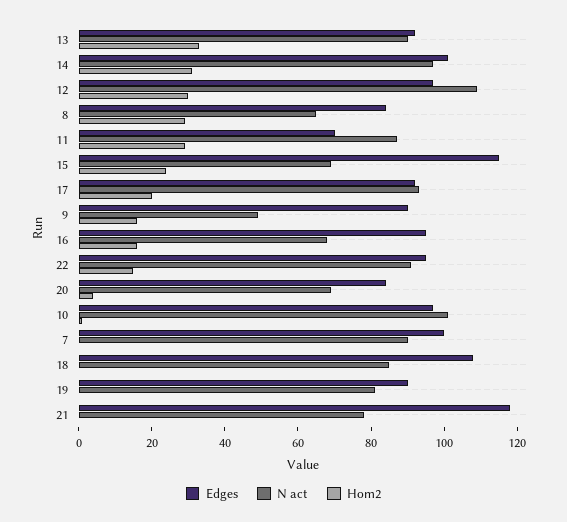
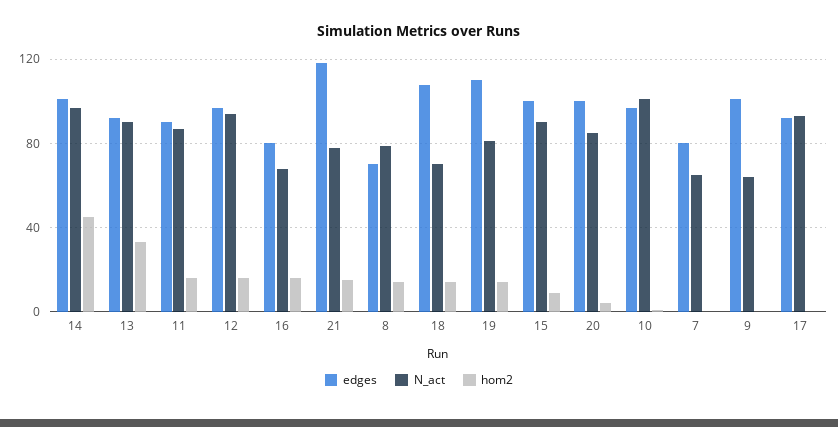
  {
    "Edges": {
      "13": 90,
      "14": 100,
      "12": 95,
-     "8": 85,
+     "8": 70,
-     "11": 70,
+     "11": 90,
-     "15": 115,
+     "15": 100,
      "17": 90,
-     "9": 90,
+     "9": 100,
-     "16": 95,
+     "16": 80,
-     "22": 95,
-     "20": 85,
+     "20": 100,
      "10": 95,
-     "7": 100,
+     "7": 80,
      "18": 110,
-     "19": 90,
+     "19": 110,
      "21": 120
    },
    "N act": {
      "13": 90,
      "14": 95,
-     "12": 110,
+     "12": 95,
-     "8": 65,
+     "8": 80,
      "11": 85,
-     "15": 70,
+     "15": 90,
      "17": 95,
-     "9": 50,
+     "9": 65,
      "16": 70,
-     "22": 90,
-     "20": 70,
+     "20": 85,
      "10": 100,
-     "7": 90,
+     "7": 65,
-     "18": 85,
+     "18": 70,
      "19": 80,
      "21": 80
    },
    "Hom2": {
      "13": 35,
-     "14": 30,
+     "14": 45,
-     "12": 30,
+     "12": 15,
-     "8": 30,
+     "8": 15,
-     "11": 30,
+     "11": 15,
-     "15": 25,
+     "15": 10,
-     "17": 20,
+     "17": 0,
-     "9": 15,
+     "9": 0,
      "16": 15,
-     "22": 15,
      "20": 5,
      "10": 0,
      "7": 0,
-     "18": 0,
+     "18": 15,
-     "19": 0,
+     "19": 15,
-     "21": 0
+     "21": 15
    }
  }

